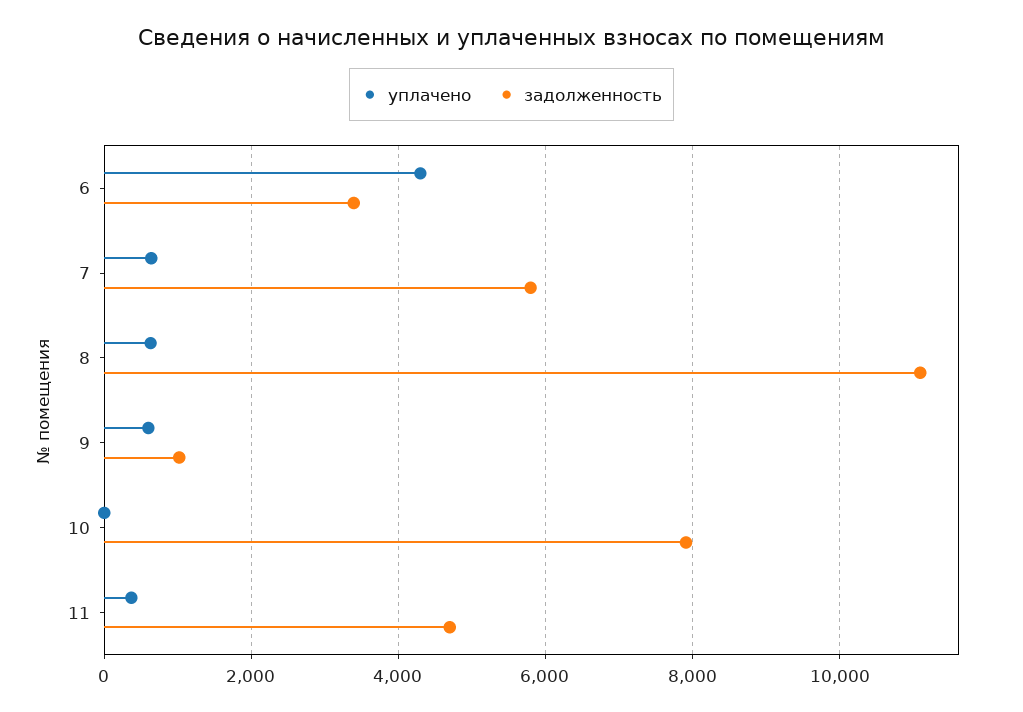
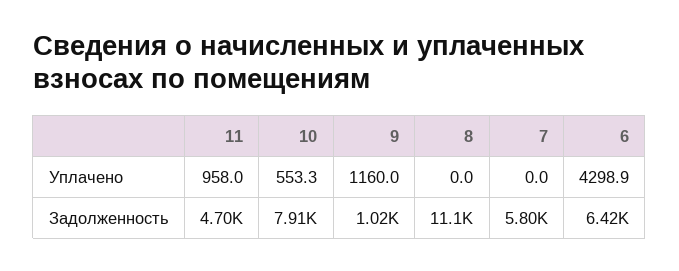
  {
    "уплачено": {
      "6": 4298.9,
-     "7": 600,
+     "7": 0,
-     "8": 600,
+     "8": 0,
-     "9": 600,
+     "9": 1160,
-     "10": 0,
+     "10": 553.3,
-     "11": 400
+     "11": 958
    },
    "задолженность": {
-     "6": 3400,
+     "6": 6420,
      "7": 5800,
      "8": 11100,
      "9": 1020,
      "10": 7910,
      "11": 4700
    }
  }

